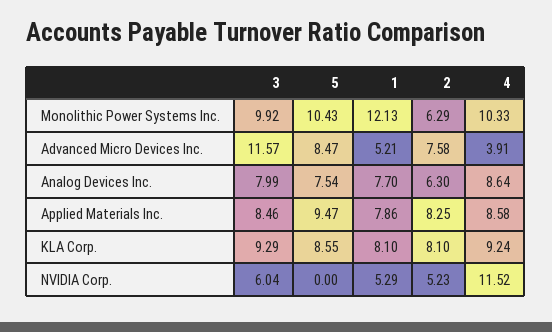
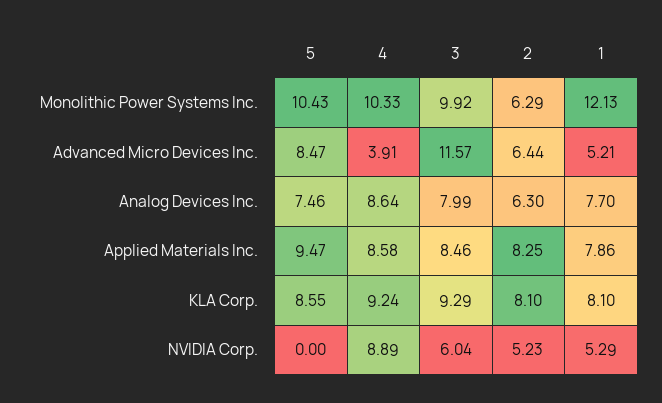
  {
    "3": {
      "Monolithic Power Systems Inc.": 9.92,
      "Advanced Micro Devices Inc.": 11.57,
      "Analog Devices Inc.": 7.99,
      "Applied Materials Inc.": 8.46,
      "KLA Corp.": 9.29,
      "NVIDIA Corp.": 6.04
    },
    "5": {
      "Monolithic Power Systems Inc.": 10.43,
      "Advanced Micro Devices Inc.": 8.47,
-     "Analog Devices Inc.": 7.54,
+     "Analog Devices Inc.": 7.46,
      "Applied Materials Inc.": 9.47,
      "KLA Corp.": 8.55,
      "NVIDIA Corp.": 0
    },
    "1": {
      "Monolithic Power Systems Inc.": 12.13,
      "Advanced Micro Devices Inc.": 5.21,
      "Analog Devices Inc.": 7.7,
      "Applied Materials Inc.": 7.86,
      "KLA Corp.": 8.1,
      "NVIDIA Corp.": 5.29
    },
    "2": {
      "Monolithic Power Systems Inc.": 6.29,
-     "Advanced Micro Devices Inc.": 7.58,
+     "Advanced Micro Devices Inc.": 6.44,
      "Analog Devices Inc.": 6.3,
      "Applied Materials Inc.": 8.25,
      "KLA Corp.": 8.1,
      "NVIDIA Corp.": 5.23
    },
    "4": {
      "Monolithic Power Systems Inc.": 10.33,
      "Advanced Micro Devices Inc.": 3.91,
      "Analog Devices Inc.": 8.64,
      "Applied Materials Inc.": 8.58,
      "KLA Corp.": 9.24,
-     "NVIDIA Corp.": 11.52
+     "NVIDIA Corp.": 8.89
    }
  }

